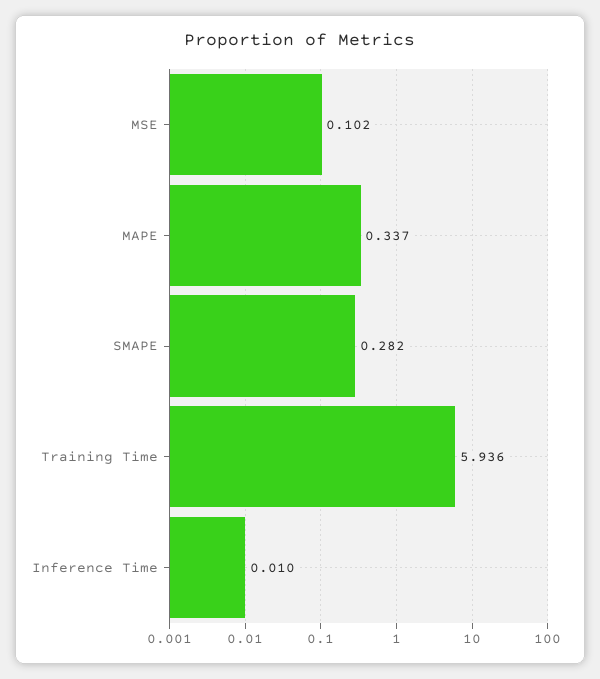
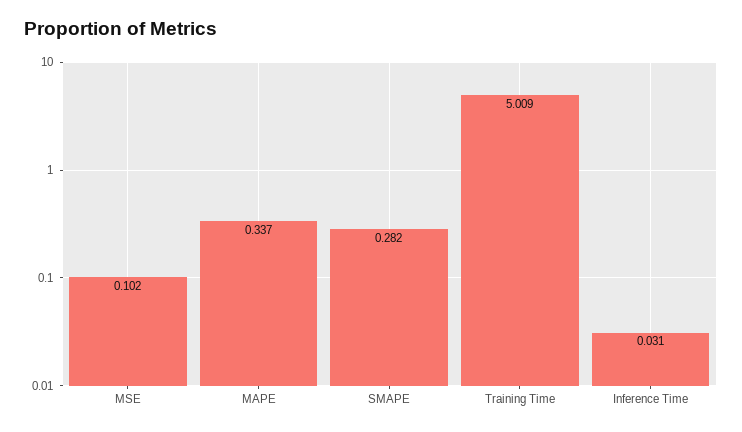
  {
    "MSE": 0.102,
    "MAPE": 0.337,
    "SMAPE": 0.282,
-   "Training Time": 5.936,
+   "Training Time": 5.009,
-   "Inference Time": 0.01
+   "Inference Time": 0.031
  }

